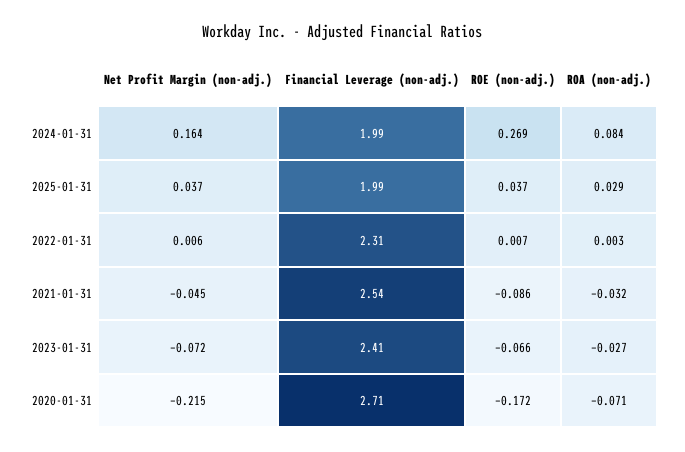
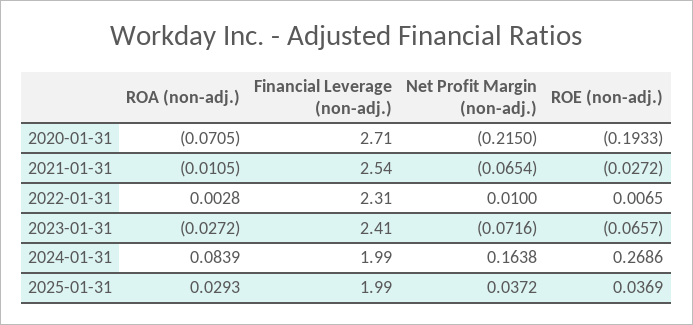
  {
    "Net Profit Margin (non-adj.)": {
      "2024-01-31": 0.1638,
      "2025-01-31": 0.0372,
-     "2022-01-31": 0.006,
+     "2022-01-31": 0.01,
-     "2021-01-31": -0.045,
+     "2021-01-31": -0.0654,
      "2023-01-31": -0.0716,
      "2020-01-31": -0.215
    },
    "Financial Leverage (non-adj.)": {
      "2024-01-31": 1.99,
      "2025-01-31": 1.99,
      "2022-01-31": 2.31,
      "2021-01-31": 2.54,
      "2023-01-31": 2.41,
      "2020-01-31": 2.71
    },
    "ROE (non-adj.)": {
      "2024-01-31": 0.2686,
      "2025-01-31": 0.0369,
      "2022-01-31": 0.0065,
-     "2021-01-31": -0.086,
+     "2021-01-31": -0.0272,
      "2023-01-31": -0.0657,
-     "2020-01-31": -0.172
+     "2020-01-31": -0.1933
    },
    "ROA (non-adj.)": {
      "2024-01-31": 0.0839,
      "2025-01-31": 0.0293,
      "2022-01-31": 0.0028,
-     "2021-01-31": -0.032,
+     "2021-01-31": -0.0105,
      "2023-01-31": -0.0272,
      "2020-01-31": -0.0705
    }
  }

